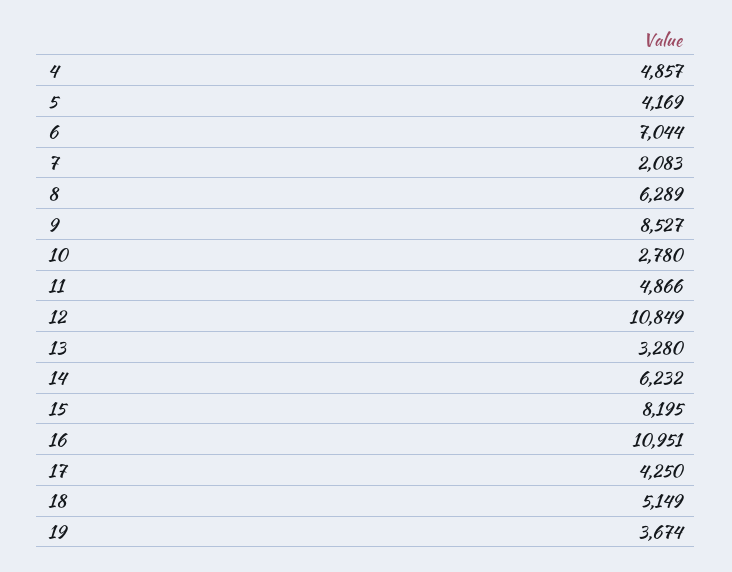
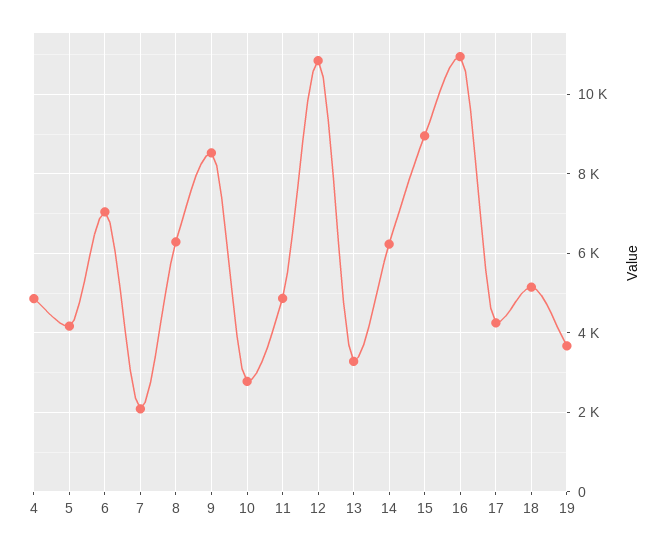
  {
    "4": 4857,
    "5": 4169,
    "6": 7044,
    "7": 2083,
    "8": 6289,
    "9": 8527,
    "10": 2780,
    "11": 4866,
    "12": 10849,
    "13": 3280,
    "14": 6232,
-   "15": 8195,
+   "15": 9000,
    "16": 10951,
    "17": 4250,
    "18": 5149,
    "19": 3674
  }

